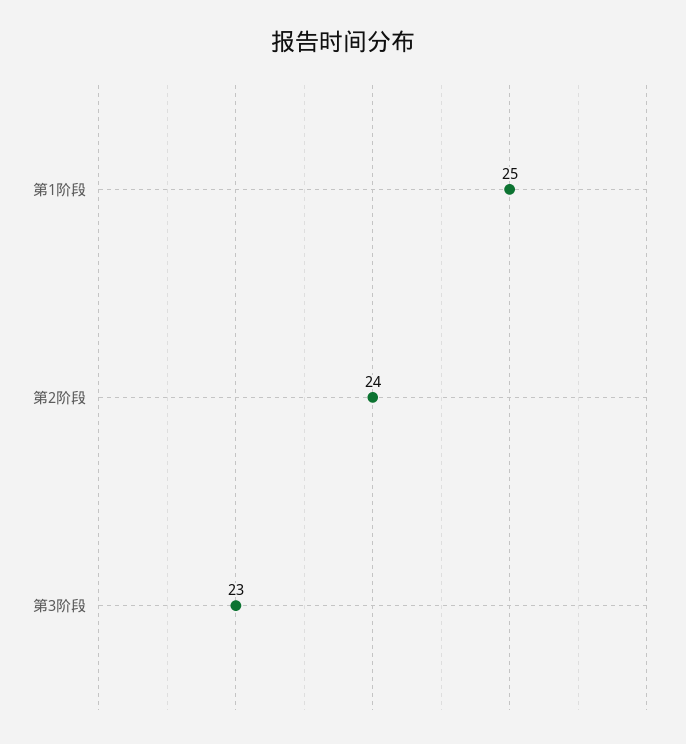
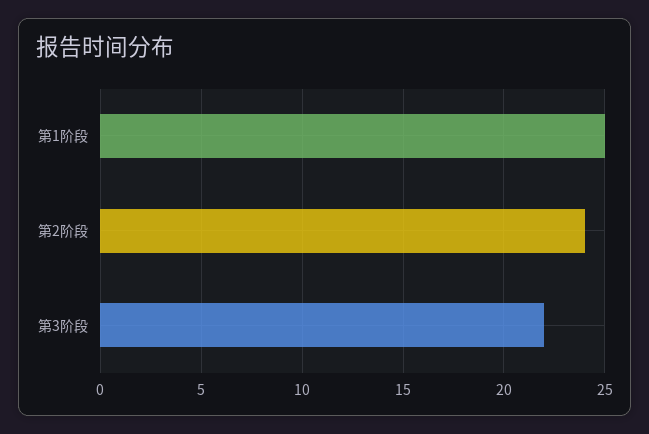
  {
    "第1阶段": 25,
    "第2阶段": 24,
-   "第3阶段": 23
+   "第3阶段": 22
  }

